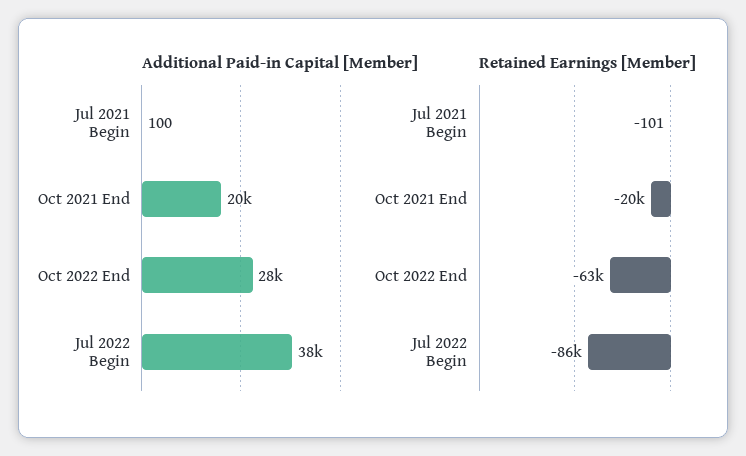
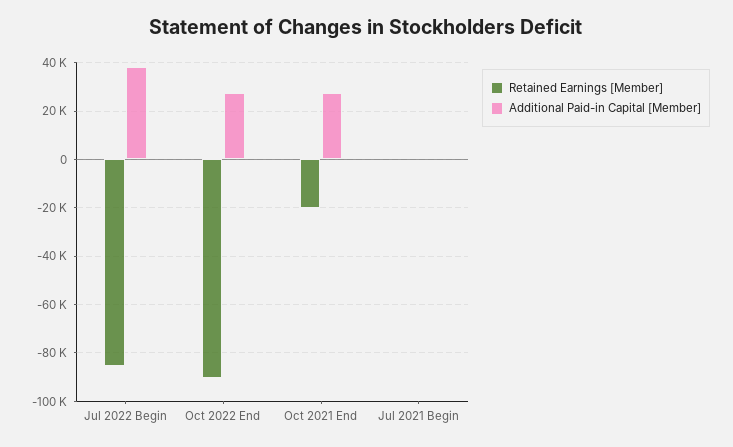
  {
    "Additional Paid-in Capital [Member]": {
      "Jul 2021 Begin": 100,
-     "Oct 2021 End": 20000,
+     "Oct 2021 End": 27500,
      "Oct 2022 End": 28000,
      "Jul 2022 Begin": 38000
    },
    "Retained Earnings [Member]": {
      "Jul 2021 Begin": -101,
      "Oct 2021 End": -20000,
-     "Oct 2022 End": -63000,
+     "Oct 2022 End": -90000,
      "Jul 2022 Begin": -86000
    }
  }

